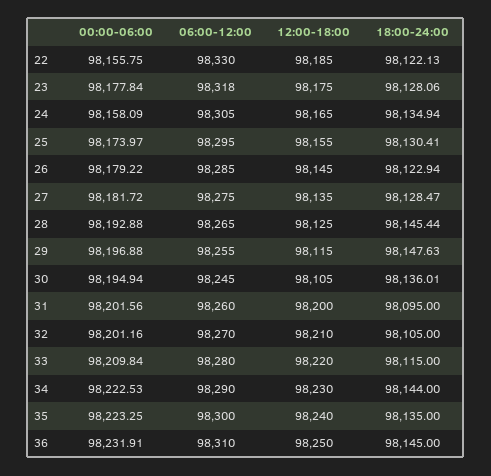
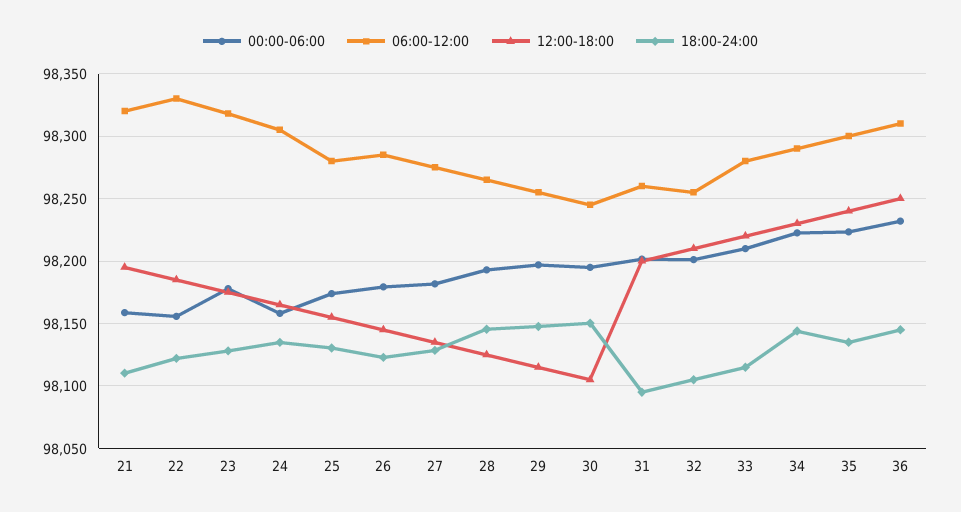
  {
    "00:00-06:00": {
      "22": 98155.75,
      "23": 98177.84,
      "24": 98158.09,
      "25": 98173.97,
      "26": 98179.22,
      "27": 98181.72,
      "28": 98192.88,
      "29": 98196.88,
      "30": 98194.94,
      "31": 98201.56,
      "32": 98201.16,
      "33": 98209.84,
      "34": 98222.53,
      "35": 98223.25,
-     "36": 98231.91
+     "36": 98231.91,
+     "21": 98160
    },
    "06:00-12:00": {
      "22": 98330,
      "23": 98318,
      "24": 98305,
-     "25": 98295,
+     "25": 98280,
      "26": 98285,
      "27": 98275,
      "28": 98265,
      "29": 98255,
      "30": 98245,
      "31": 98260,
-     "32": 98270,
+     "32": 98255,
      "33": 98280,
      "34": 98290,
      "35": 98300,
-     "36": 98310
+     "36": 98310,
+     "21": 98320
    },
    "12:00-18:00": {
      "22": 98185,
      "23": 98175,
      "24": 98165,
      "25": 98155,
      "26": 98145,
      "27": 98135,
      "28": 98125,
      "29": 98115,
      "30": 98105,
      "31": 98200,
      "32": 98210,
      "33": 98220,
      "34": 98230,
      "35": 98240,
-     "36": 98250
+     "36": 98250,
+     "21": 98195
    },
    "18:00-24:00": {
      "22": 98122.13,
      "23": 98128.06,
      "24": 98134.94,
      "25": 98130.41,
      "26": 98122.94,
      "27": 98128.47,
      "28": 98145.44,
      "29": 98147.63,
-     "30": 98136.01,
+     "30": 98150,
      "31": 98095,
      "32": 98105,
      "33": 98115,
      "34": 98144,
      "35": 98135,
-     "36": 98145
+     "36": 98145,
+     "21": 98110
    }
  }

